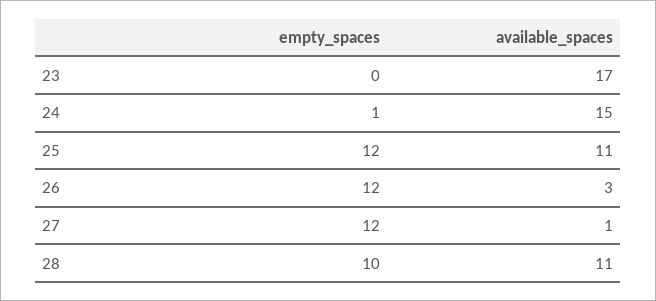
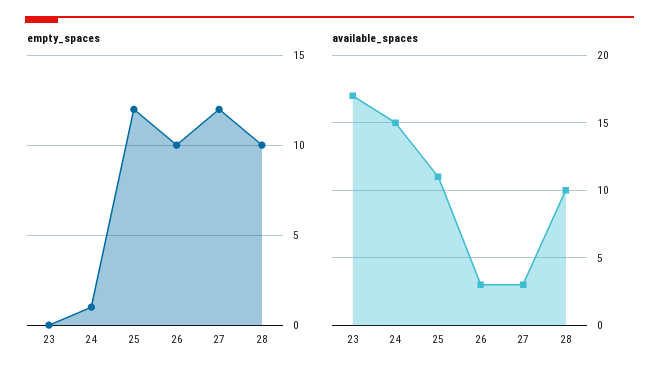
  {
    "empty_spaces": {
      "23": 0,
      "24": 1,
      "25": 12,
-     "26": 12,
+     "26": 10,
      "27": 12,
      "28": 10
    },
    "available_spaces": {
      "23": 17,
      "24": 15,
      "25": 11,
      "26": 3,
-     "27": 1,
+     "27": 3,
-     "28": 11
+     "28": 10
    }
  }

